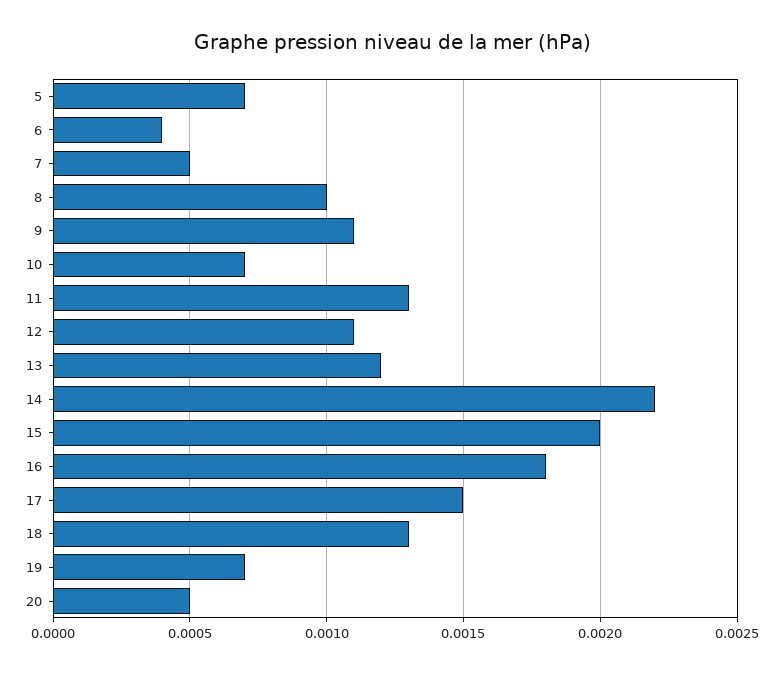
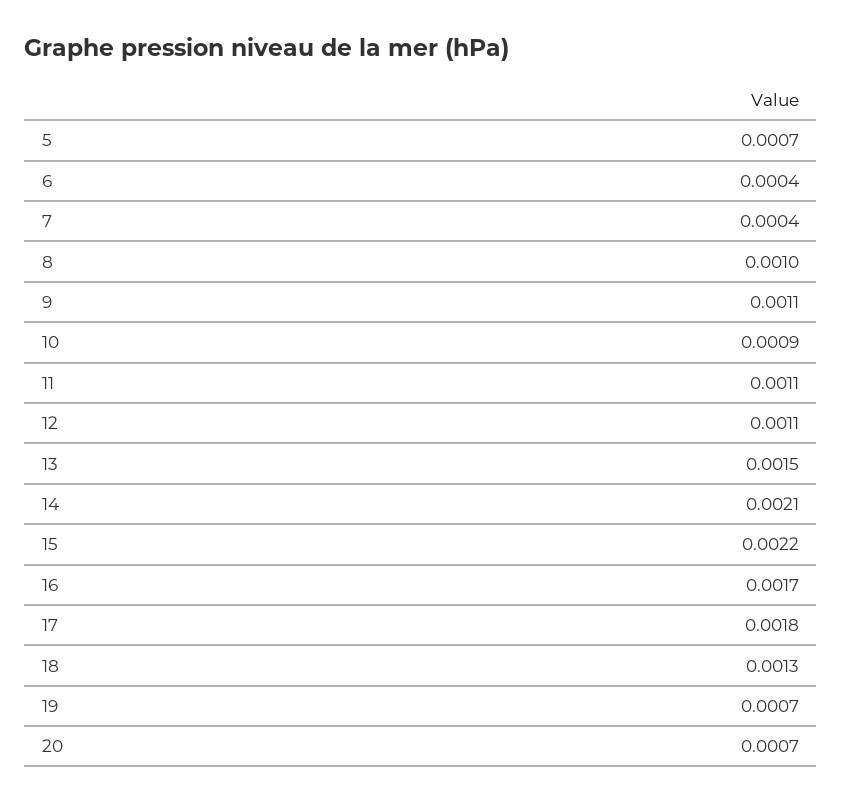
  {
    "5": 0.0007,
    "6": 0.0004,
-   "7": 0.0005,
+   "7": 0.0004,
    "8": 0.001,
    "9": 0.0011,
-   "10": 0.0007,
+   "10": 0.0009,
-   "11": 0.0013,
+   "11": 0.0011,
    "12": 0.0011,
-   "13": 0.0012,
+   "13": 0.0015,
-   "14": 0.0022,
+   "14": 0.0021,
-   "15": 0.002,
+   "15": 0.0022,
-   "16": 0.0018,
+   "16": 0.0017,
-   "17": 0.0015,
+   "17": 0.0018,
    "18": 0.0013,
    "19": 0.0007,
-   "20": 0.0005
+   "20": 0.0007
  }

